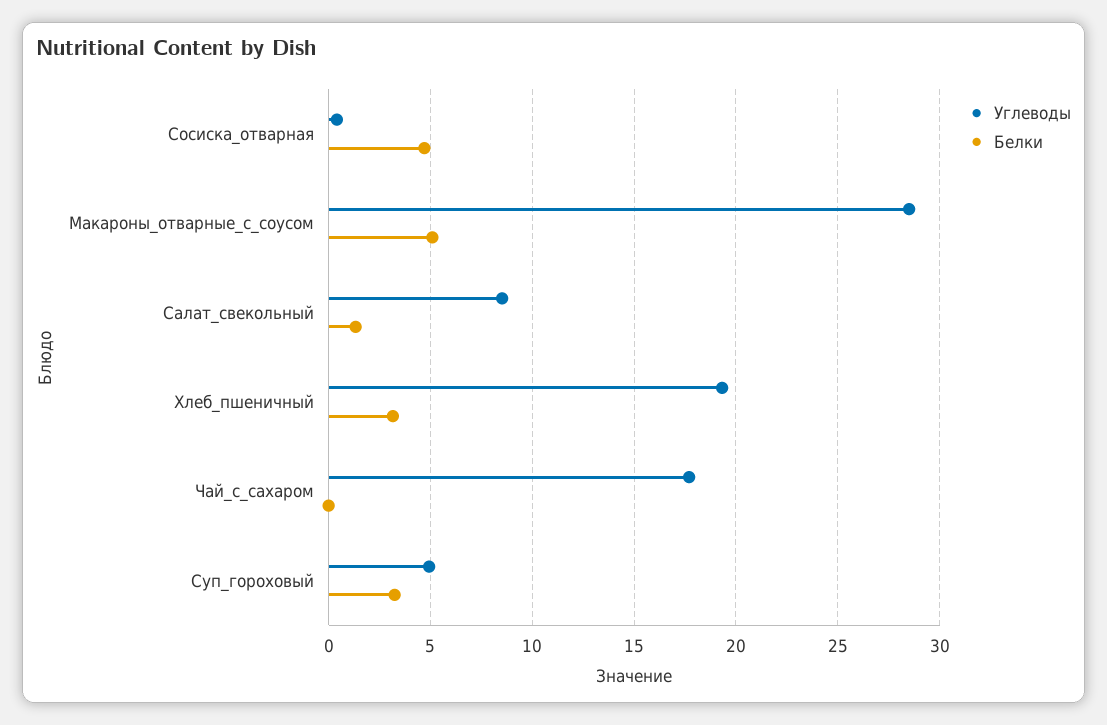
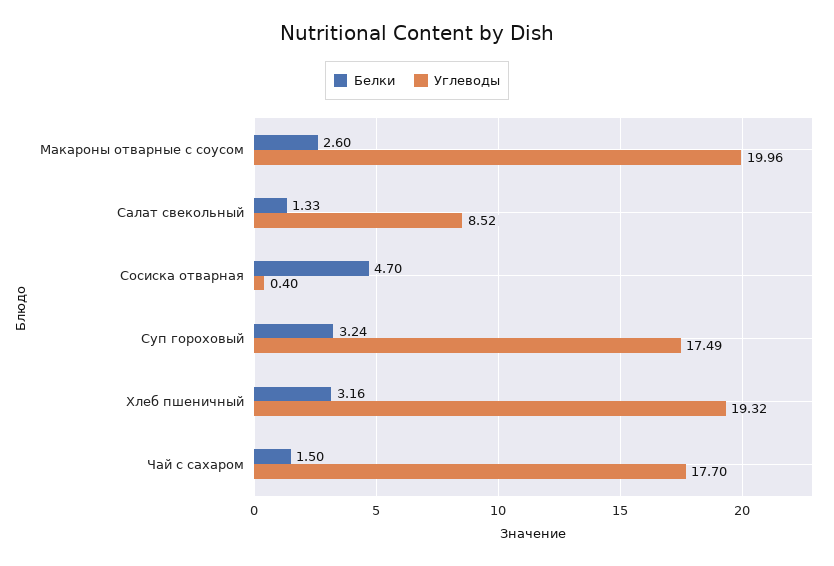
  {
    "Углеводы": {
      "Сосиска_отварная": 0.4,
-     "Макароны_отварные_с_соусом": 28.5,
+     "Макароны_отварные_с_соусом": 19.96,
      "Салат_свекольный": 8.52,
      "Хлеб_пшеничный": 19.32,
      "Чай_с_сахаром": 17.7,
-     "Суп_гороховый": 5
+     "Суп_гороховый": 17.49
    },
    "Белки": {
      "Сосиска_отварная": 4.7,
-     "Макароны_отварные_с_соусом": 5,
+     "Макароны_отварные_с_соусом": 2.6,
      "Салат_свекольный": 1.33,
      "Хлеб_пшеничный": 3.16,
-     "Чай_с_сахаром": 0,
+     "Чай_с_сахаром": 1.5,
      "Суп_гороховый": 3.24
    }
  }

